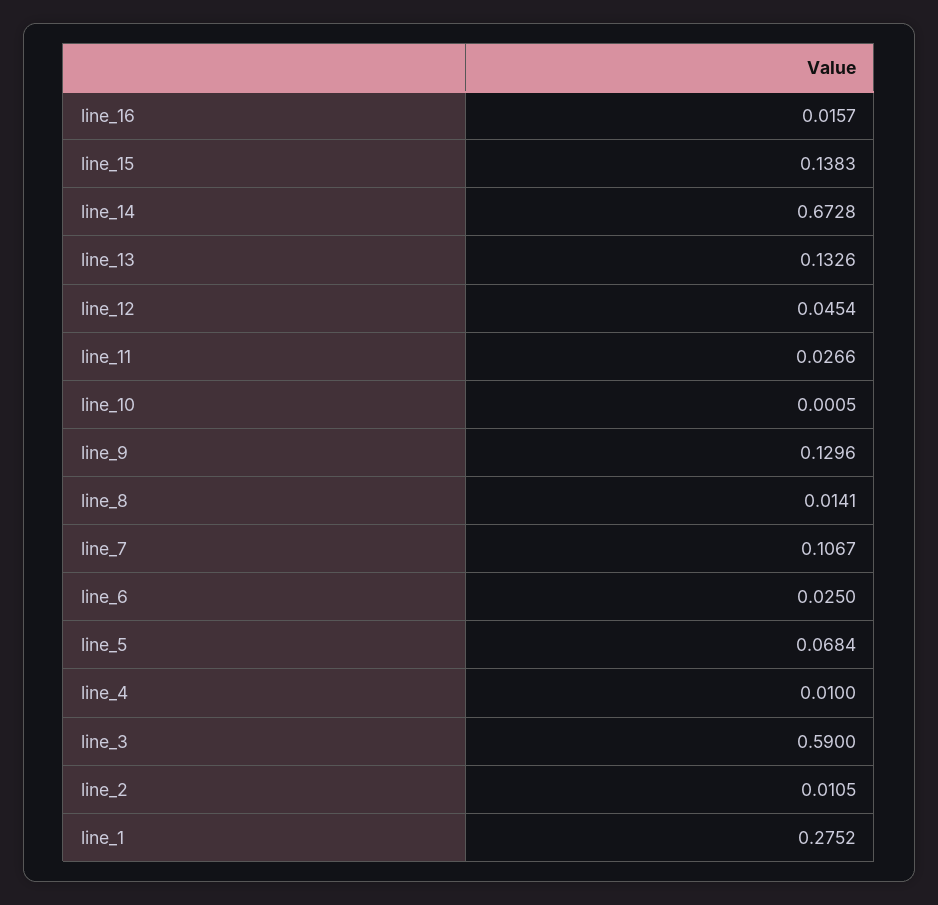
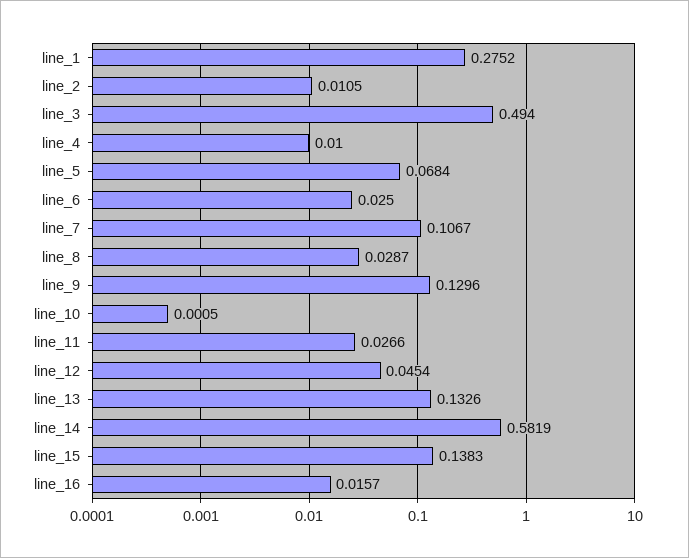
  {
    "line_16": 0.0157,
    "line_15": 0.1383,
-   "line_14": 0.6728,
+   "line_14": 0.5819,
    "line_13": 0.1326,
    "line_12": 0.0454,
    "line_11": 0.0266,
    "line_10": 0.0005,
    "line_9": 0.1296,
-   "line_8": 0.0141,
+   "line_8": 0.0287,
    "line_7": 0.1067,
    "line_6": 0.025,
    "line_5": 0.0684,
    "line_4": 0.01,
-   "line_3": 0.59,
+   "line_3": 0.494,
    "line_2": 0.0105,
    "line_1": 0.2752
  }

